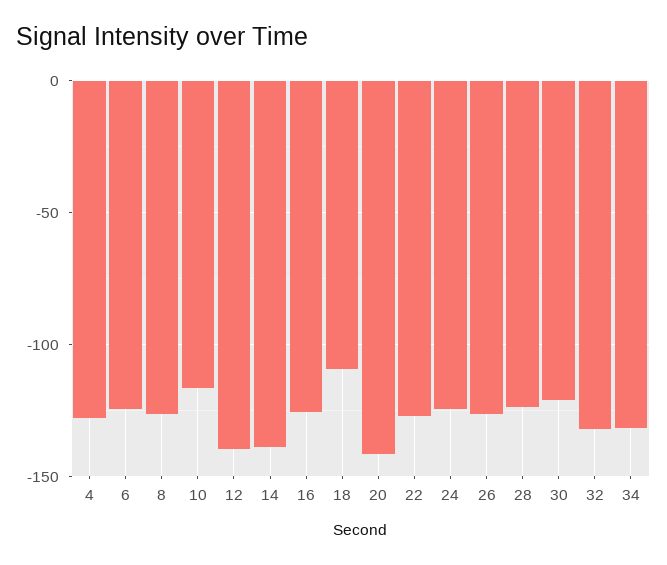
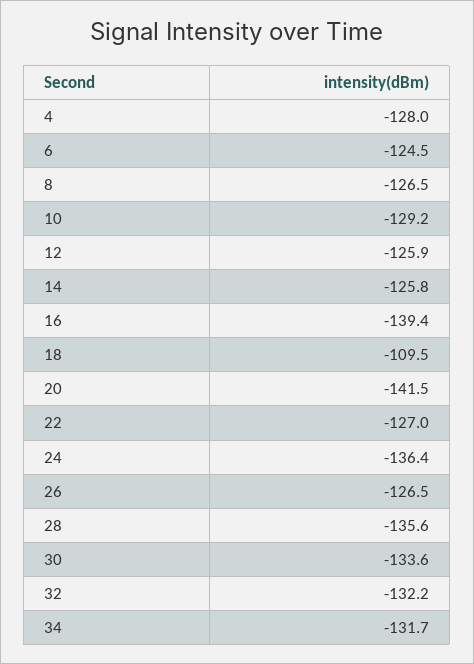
  {
    "4": -128,
    "6": -124.5,
    "8": -126.5,
-   "10": -115,
+   "10": -129.2,
-   "12": -140,
+   "12": -125.9,
-   "14": -140,
+   "14": -125.8,
-   "16": -125,
+   "16": -139.4,
    "18": -109.5,
    "20": -141.5,
    "22": -127,
-   "24": -125,
+   "24": -136.4,
    "26": -126.5,
-   "28": -125,
+   "28": -135.6,
-   "30": -120,
+   "30": -133.6,
    "32": -132.2,
    "34": -131.7
  }

